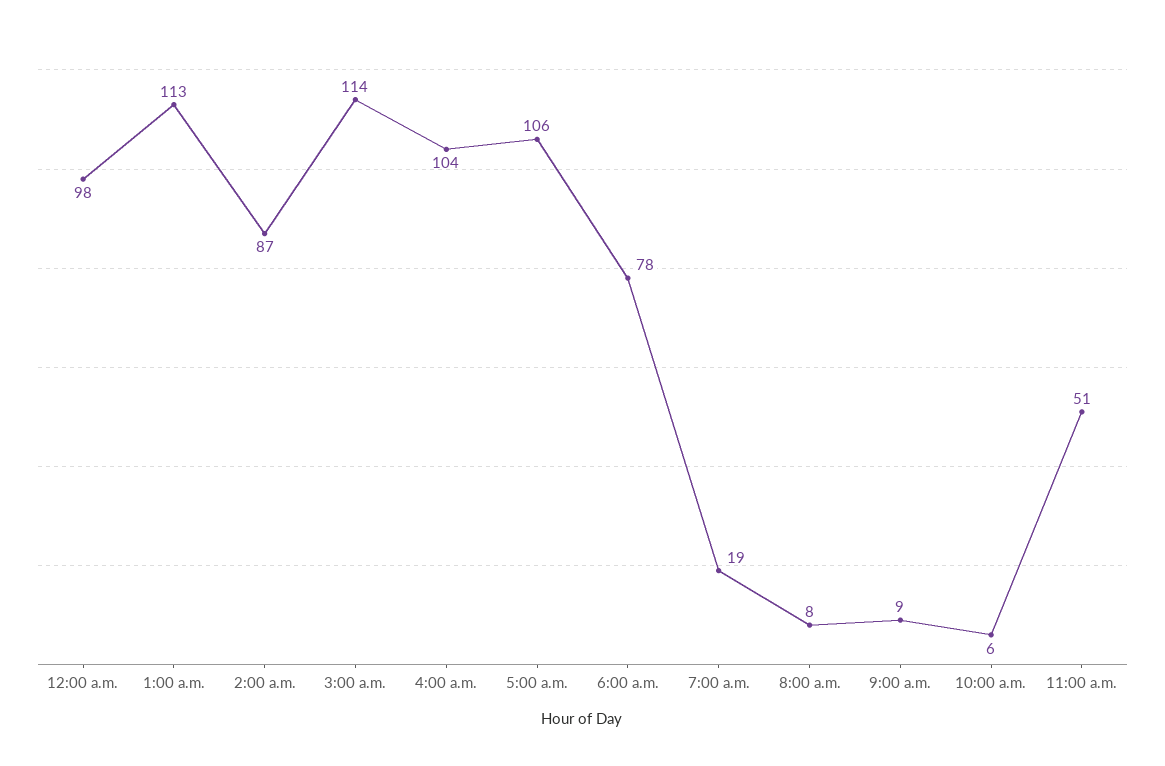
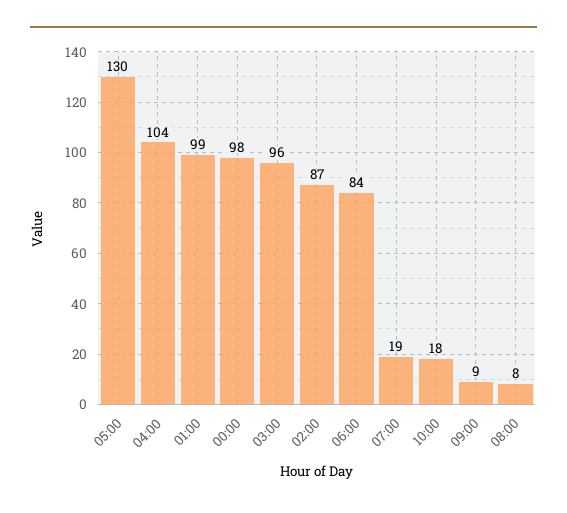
  {
    "12:00 a.m.": 98,
-   "1:00 a.m.": 113,
+   "1:00 a.m.": 99,
    "2:00 a.m.": 87,
-   "3:00 a.m.": 114,
+   "3:00 a.m.": 96,
    "4:00 a.m.": 104,
-   "5:00 a.m.": 106,
+   "5:00 a.m.": 130,
-   "6:00 a.m.": 78,
+   "6:00 a.m.": 84,
    "7:00 a.m.": 19,
    "8:00 a.m.": 8,
    "9:00 a.m.": 9,
-   "10:00 a.m.": 6,
+   "10:00 a.m.": 18
-   "11:00 a.m.": 51
  }

